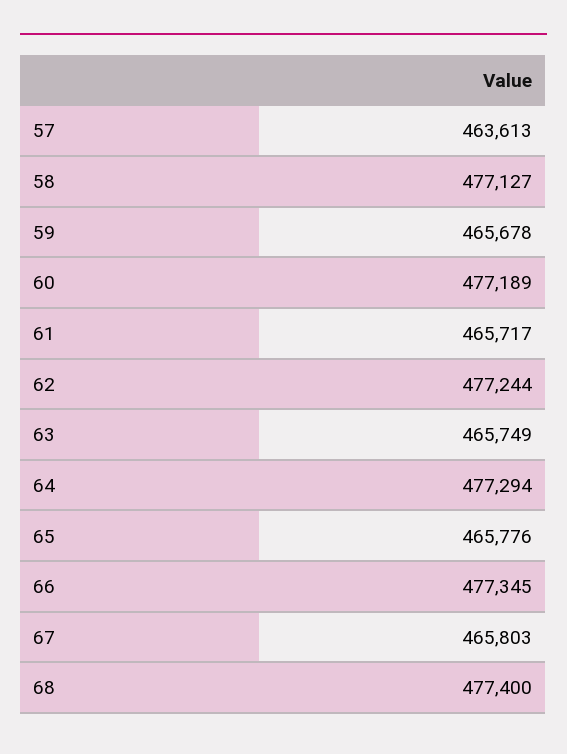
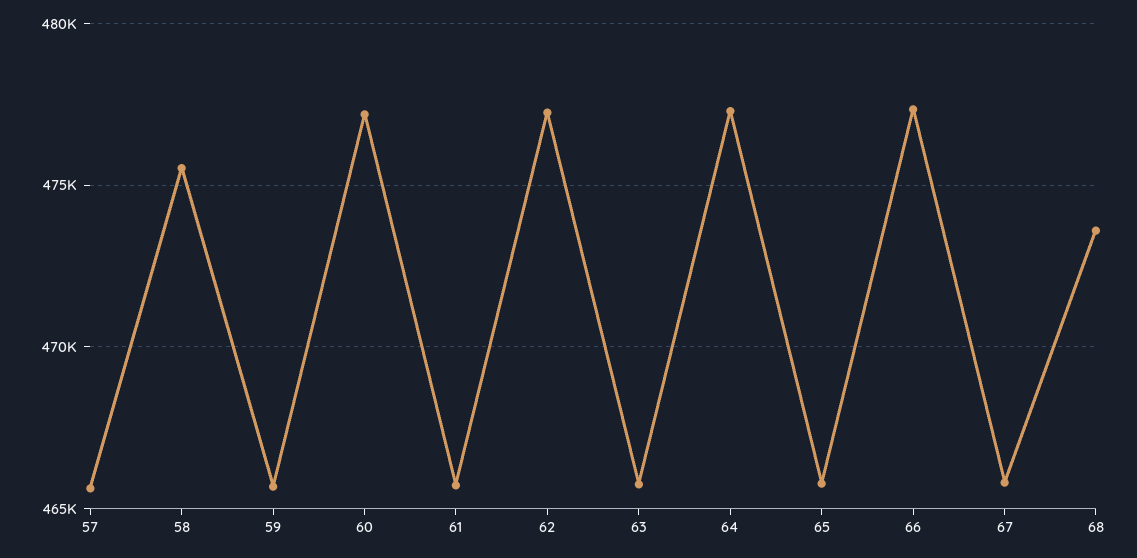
  {
-   "57": 463613,
+   "57": 465500,
-   "58": 477127,
+   "58": 475500,
    "59": 465678,
    "60": 477189,
    "61": 465717,
    "62": 477244,
    "63": 465749,
    "64": 477294,
    "65": 465776,
    "66": 477345,
    "67": 465803,
-   "68": 477400
+   "68": 473500
  }

